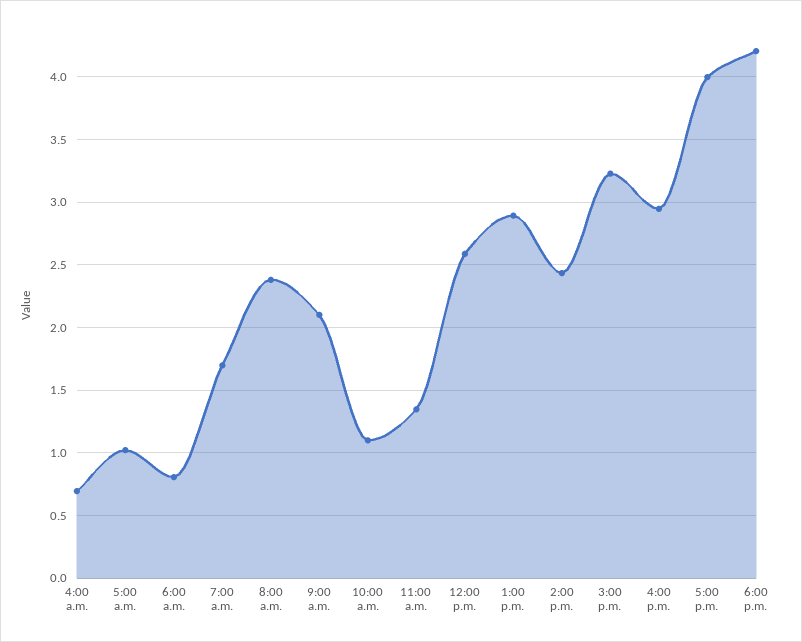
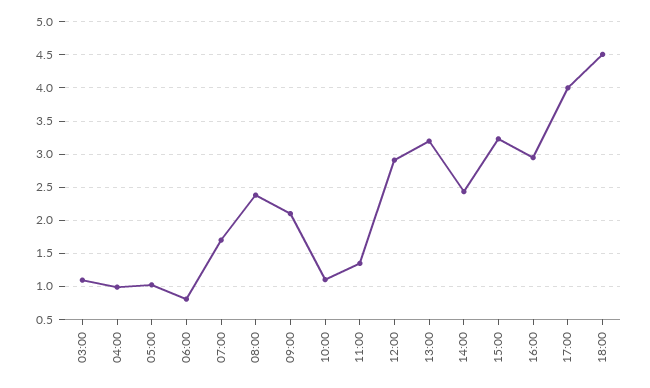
  {
-   "4:00 a.m.": 0.7,
+   "4:00 a.m.": 1,
    "5:00 a.m.": 1,
    "6:00 a.m.": 0.8,
    "7:00 a.m.": 1.7,
    "8:00 a.m.": 2.4,
    "9:00 a.m.": 2.1,
    "10:00 a.m.": 1.1,
    "11:00 a.m.": 1.35,
-   "12:00 p.m.": 2.6,
+   "12:00 p.m.": 2.9,
-   "1:00 p.m.": 2.9,
+   "1:00 p.m.": 3.2,
    "2:00 p.m.": 2.45,
    "3:00 p.m.": 3.25,
    "4:00 p.m.": 2.95,
    "5:00 p.m.": 4,
-   "6:00 p.m.": 4.2
+   "6:00 p.m.": 4.5,
+   "03:00": 1.1
  }

